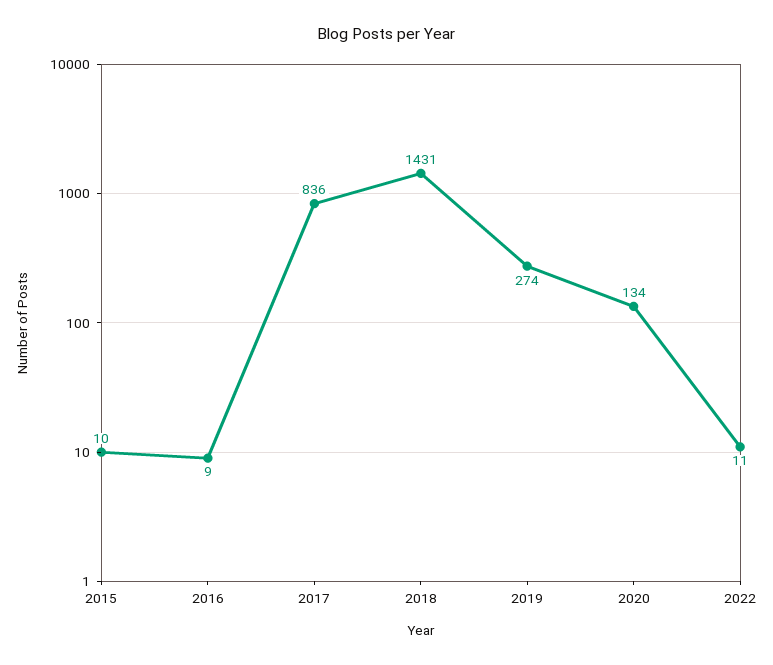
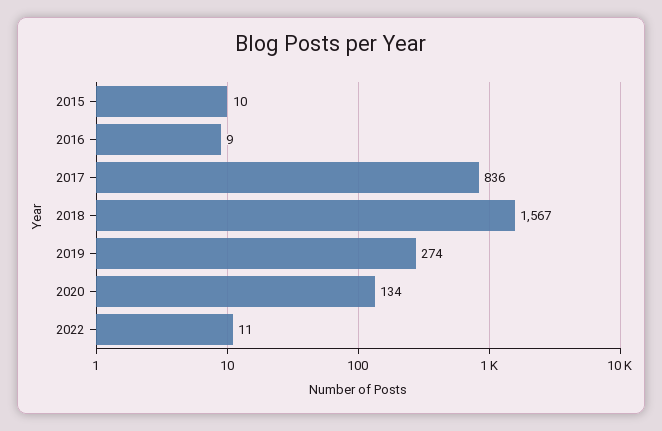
  {
    "2015": 10,
    "2016": 9,
    "2017": 836,
-   "2018": 1431,
+   "2018": 1567,
    "2019": 274,
    "2020": 134,
    "2022": 11
  }

